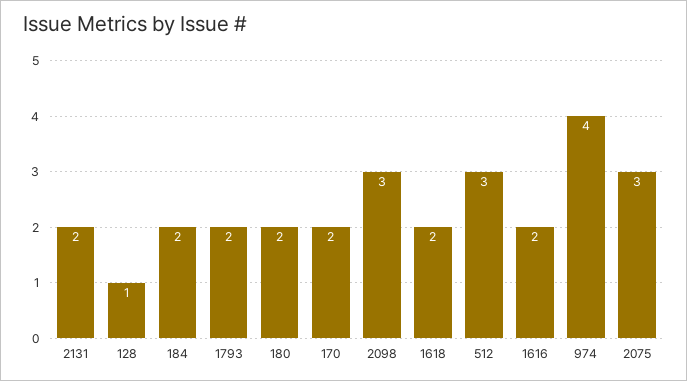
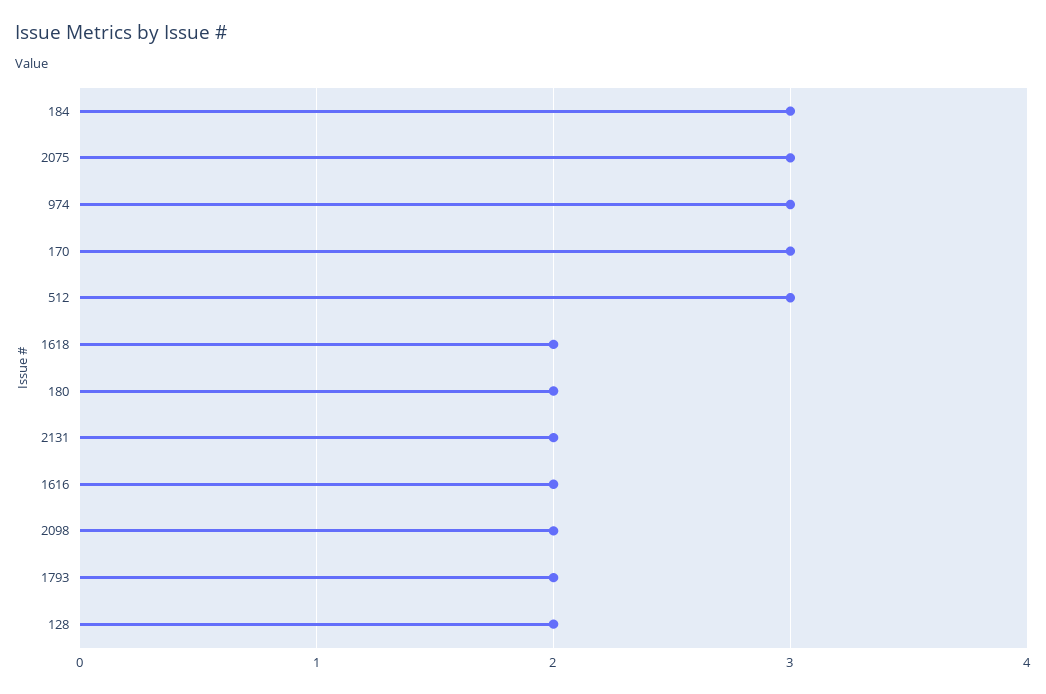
  {
    "2131": 2,
-   "128": 1,
+   "128": 2,
-   "184": 2,
+   "184": 3,
    "1793": 2,
    "180": 2,
-   "170": 2,
+   "170": 3,
-   "2098": 3,
+   "2098": 2,
    "1618": 2,
    "512": 3,
    "1616": 2,
-   "974": 4,
+   "974": 3,
    "2075": 3
  }

